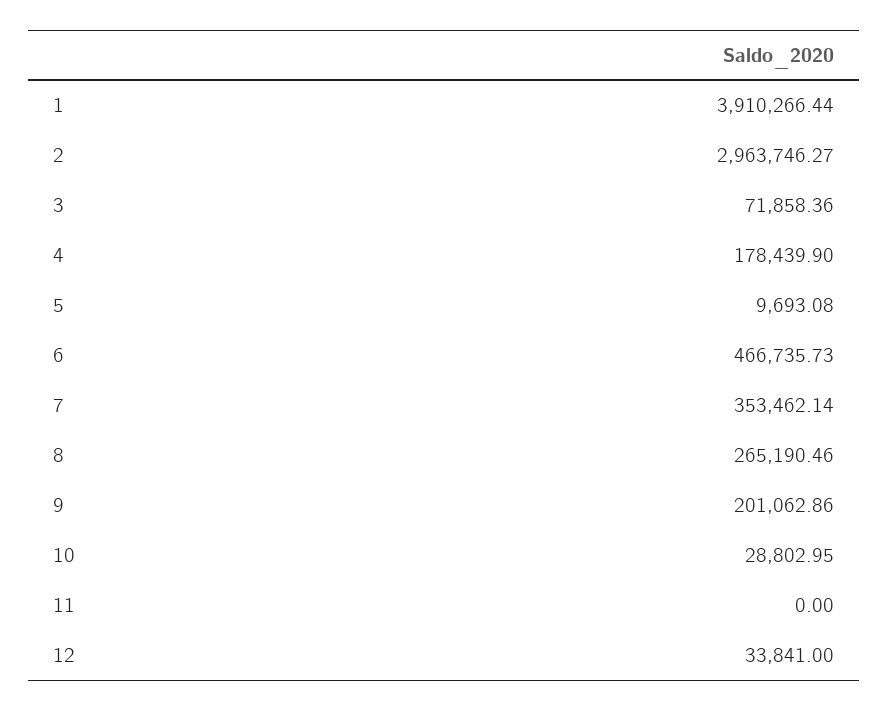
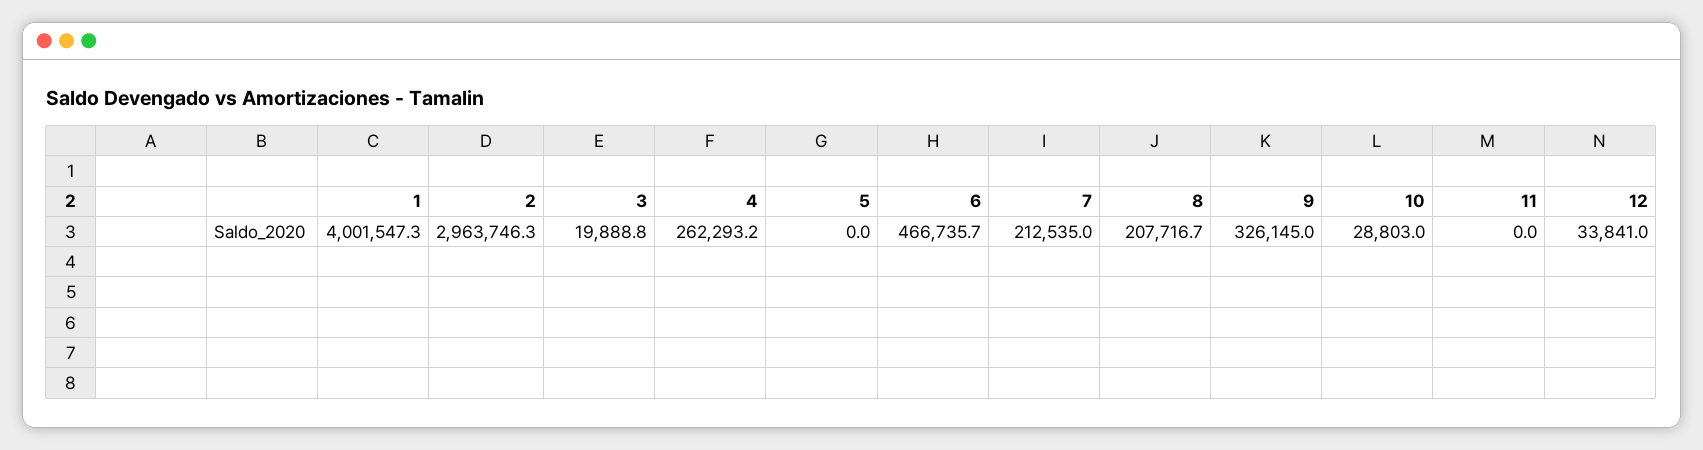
  {
-   "1": 3910266.44,
+   "1": 4001547.3,
    "2": 2963746.27,
-   "3": 71858.36,
+   "3": 19888.8,
-   "4": 178439.9,
+   "4": 262293.2,
-   "5": 9693.08,
+   "5": 0,
    "6": 466735.73,
-   "7": 353462.14,
+   "7": 212535,
-   "8": 265190.46,
+   "8": 207716.7,
-   "9": 201062.86,
+   "9": 326145,
    "10": 28802.95,
    "11": 0,
    "12": 33841
  }

